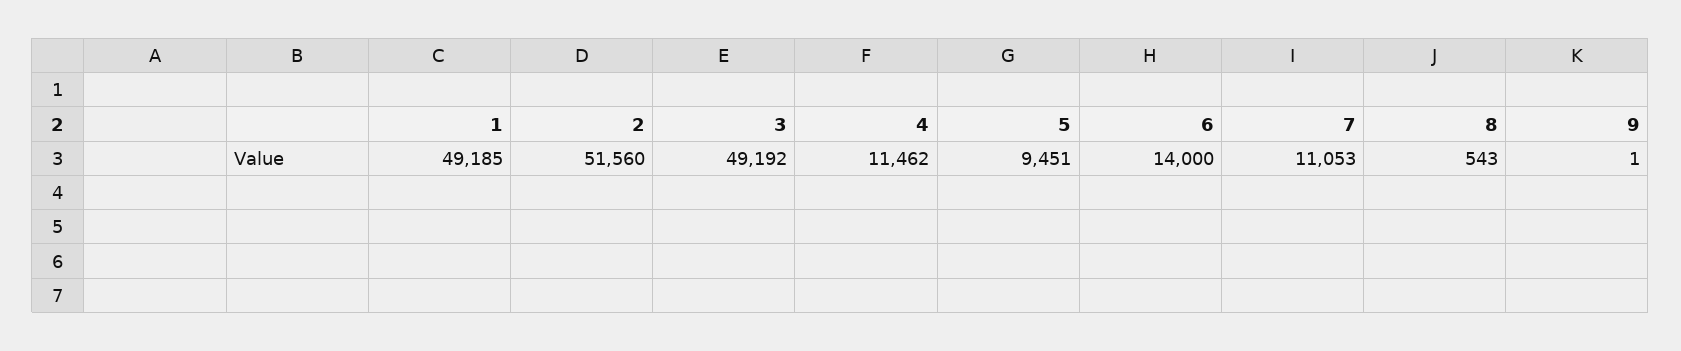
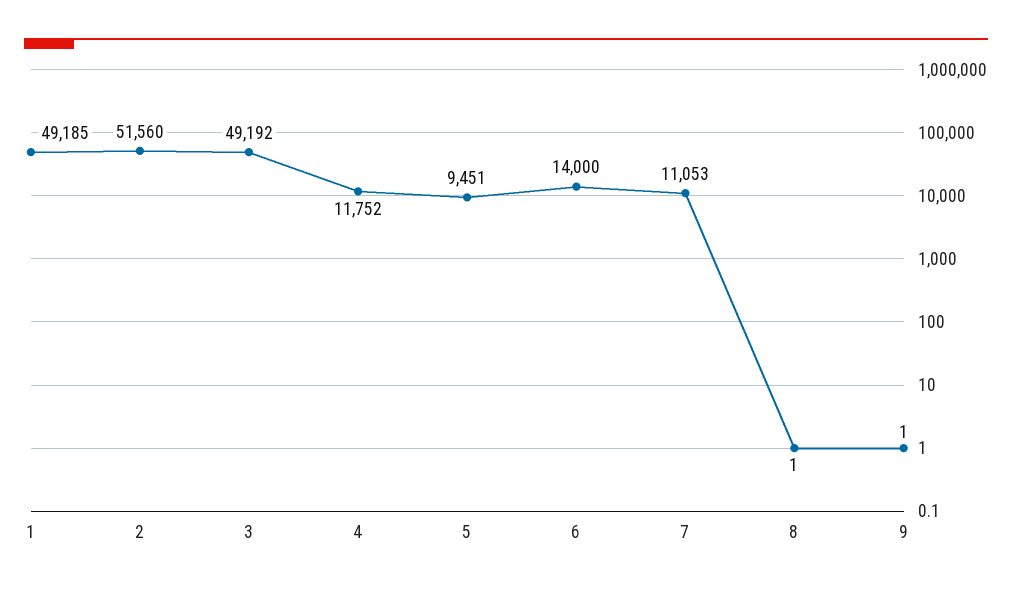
  {
    "1": 49185,
    "2": 51560,
    "3": 49192,
-   "4": 11462,
+   "4": 11752,
    "5": 9451,
    "6": 14000,
    "7": 11053,
-   "8": 543,
+   "8": 1,
    "9": 1
  }

